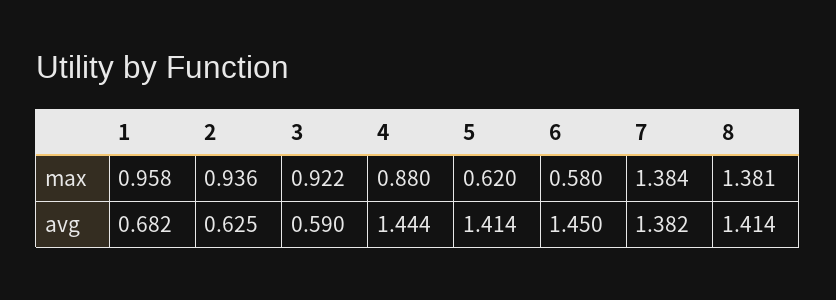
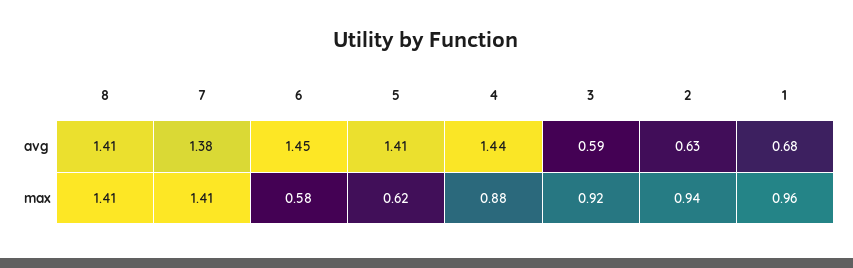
  {
    "1": {
      "max": 0.958,
      "avg": 0.682
    },
    "2": {
      "max": 0.936,
      "avg": 0.625
    },
    "3": {
      "max": 0.922,
      "avg": 0.59
    },
    "4": {
      "max": 0.88,
      "avg": 1.444
    },
    "5": {
      "max": 0.62,
      "avg": 1.414
    },
    "6": {
      "max": 0.58,
      "avg": 1.45
    },
    "7": {
-     "max": 1.384,
+     "max": 1.41,
      "avg": 1.382
    },
    "8": {
-     "max": 1.381,
+     "max": 1.41,
      "avg": 1.414
    }
  }

